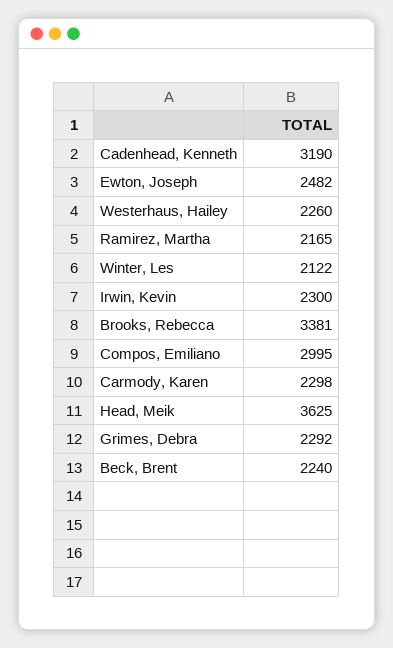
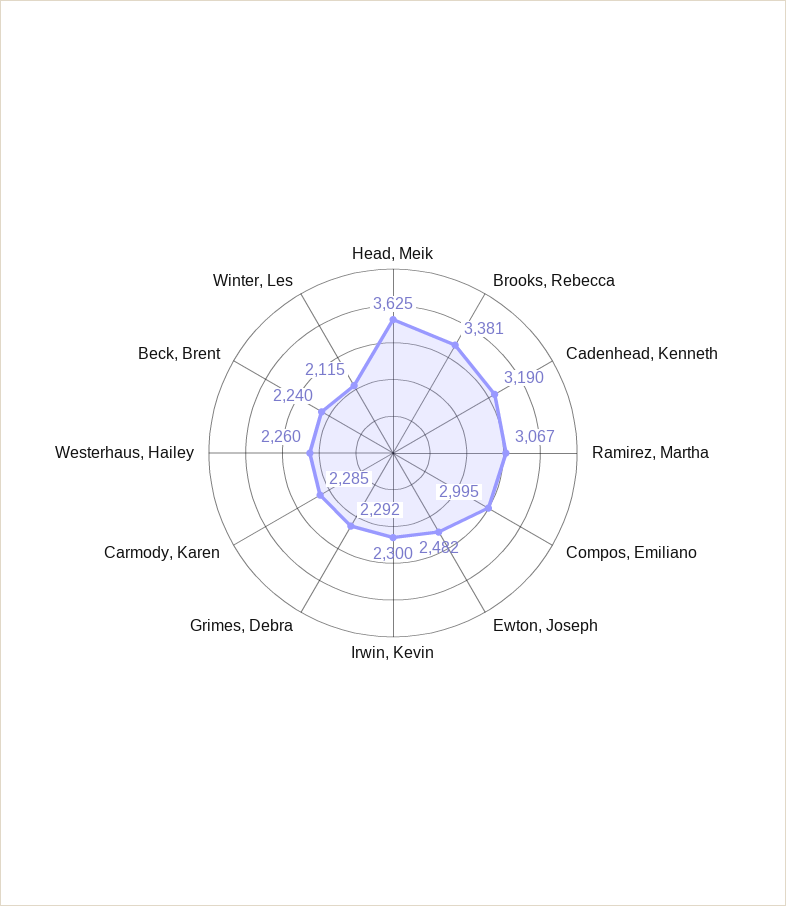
  {
    "Cadenhead, Kenneth": 3190,
    "Ewton, Joseph": 2482,
    "Westerhaus, Hailey": 2260,
-   "Ramirez, Martha": 2165,
+   "Ramirez, Martha": 3067,
-   "Winter, Les": 2122,
+   "Winter, Les": 2115,
    "Irwin, Kevin": 2300,
    "Brooks, Rebecca": 3381,
    "Compos, Emiliano": 2995,
-   "Carmody, Karen": 2298,
+   "Carmody, Karen": 2285,
    "Head, Meik": 3625,
    "Grimes, Debra": 2292,
    "Beck, Brent": 2240
  }

